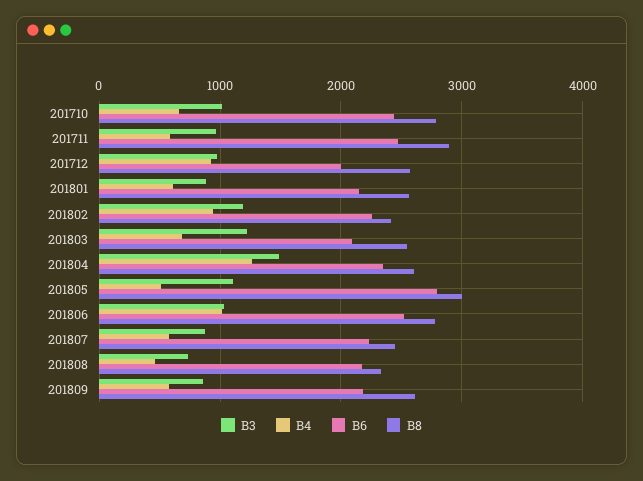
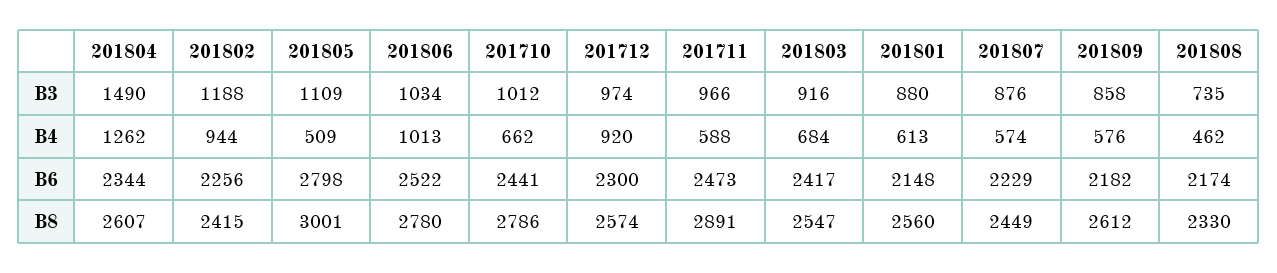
  {
    "B3": {
      "201710": 1012,
      "201711": 966,
      "201712": 974,
      "201801": 880,
      "201802": 1188,
-     "201803": 1200,
+     "201803": 916,
      "201804": 1490,
      "201805": 1109,
      "201806": 1034,
      "201807": 876,
      "201808": 735,
      "201809": 858
    },
    "B4": {
      "201710": 662,
      "201711": 588,
      "201712": 920,
      "201801": 613,
      "201802": 944,
      "201803": 684,
      "201804": 1262,
      "201805": 509,
      "201806": 1013,
      "201807": 574,
      "201808": 462,
      "201809": 576
    },
    "B6": {
      "201710": 2441,
      "201711": 2473,
-     "201712": 2000,
+     "201712": 2300,
      "201801": 2148,
      "201802": 2256,
-     "201803": 2100,
+     "201803": 2417,
      "201804": 2344,
      "201805": 2798,
      "201806": 2522,
      "201807": 2229,
      "201808": 2174,
      "201809": 2182
    },
    "B8": {
      "201710": 2786,
      "201711": 2891,
      "201712": 2574,
      "201801": 2560,
      "201802": 2415,
      "201803": 2547,
      "201804": 2607,
      "201805": 3001,
      "201806": 2780,
      "201807": 2449,
      "201808": 2330,
      "201809": 2612
    }
  }

